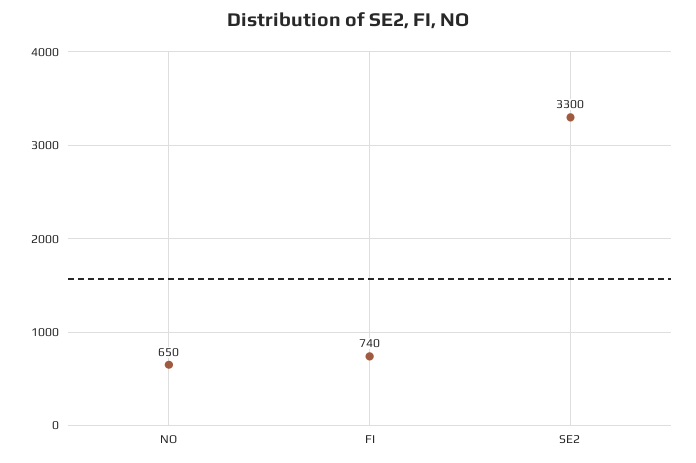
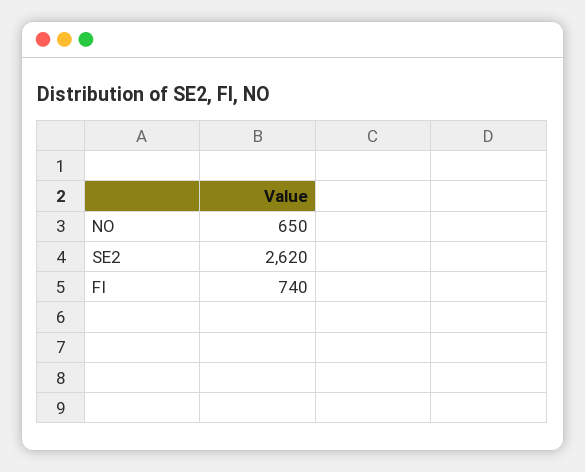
  {
    "NO": 650,
    "FI": 740,
-   "SE2": 3300
+   "SE2": 2620
  }

